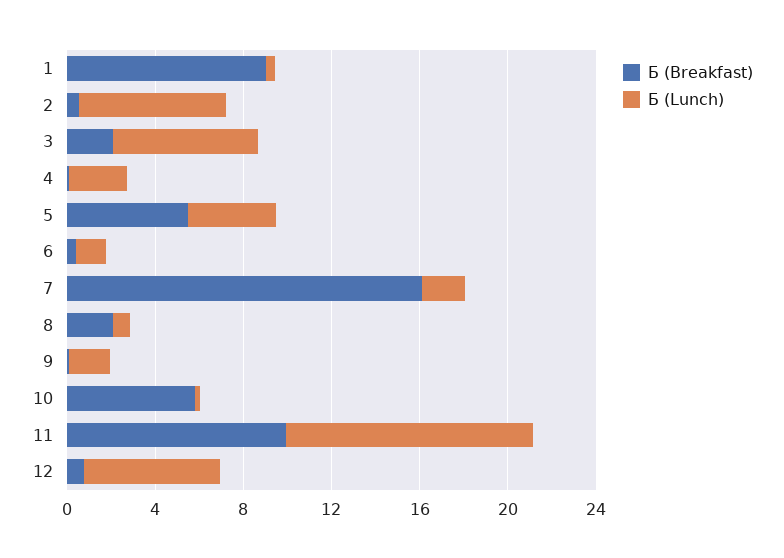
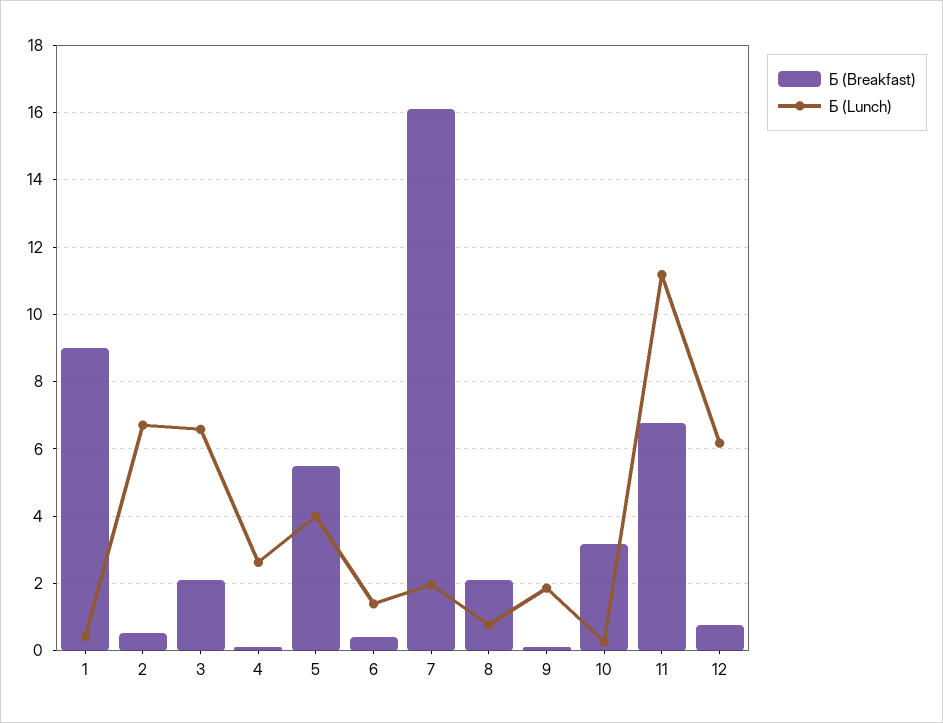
  {
    "Б (Breakfast)": {
      "1": 9,
      "2": 0.6,
      "3": 2,
      "4": 0.2,
      "5": 5.4,
      "6": 0.4,
      "7": 16.2,
      "8": 2,
      "9": 0.2,
-     "10": 6,
+     "10": 3.2,
-     "11": 10,
+     "11": 6.8,
      "12": 0.8
    },
    "Б (Lunch)": {
      "1": 0.4,
      "2": 6.8,
      "3": 6.6,
      "4": 2.6,
      "5": 4,
      "6": 1.4,
      "7": 2,
      "8": 0.8,
      "9": 1.8,
      "10": 0.2,
      "11": 11.2,
      "12": 6.2
    }
  }

